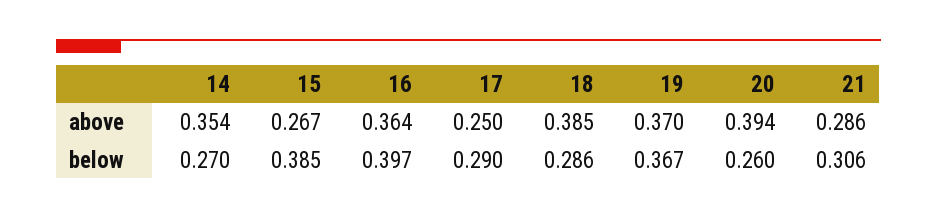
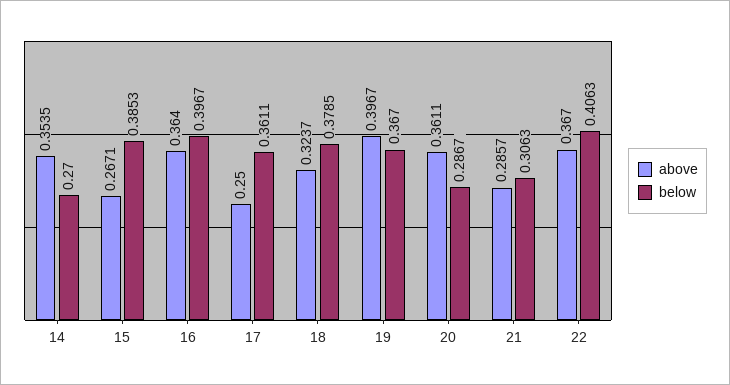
  {
    "above": {
      "14": 0.3535,
      "15": 0.2671,
      "16": 0.364,
      "17": 0.25,
-     "18": 0.385,
+     "18": 0.3237,
-     "19": 0.37,
+     "19": 0.3967,
-     "20": 0.394,
+     "20": 0.3611,
-     "21": 0.2857
+     "21": 0.2857,
+     "22": 0.367
    },
    "below": {
      "14": 0.27,
      "15": 0.3853,
      "16": 0.3967,
-     "17": 0.29,
+     "17": 0.3611,
-     "18": 0.286,
+     "18": 0.3785,
      "19": 0.367,
-     "20": 0.26,
+     "20": 0.2867,
-     "21": 0.3063
+     "21": 0.3063,
+     "22": 0.4063
    }
  }

